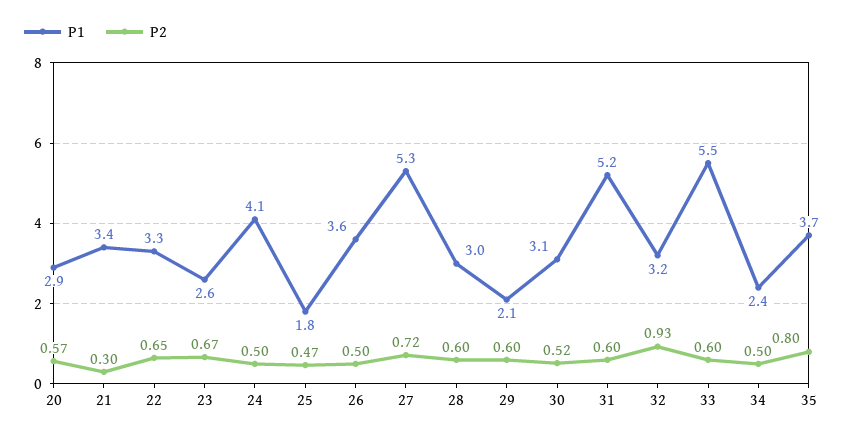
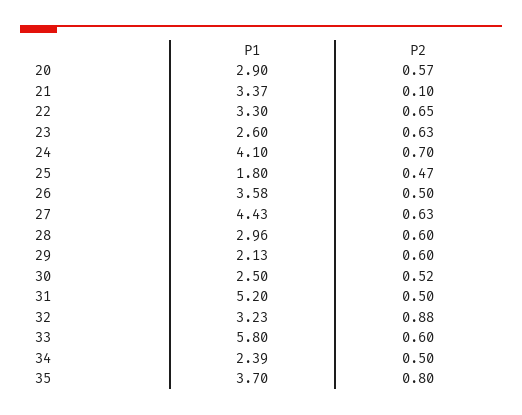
  {
    "P1": {
      "20": 2.9,
      "21": 3.37,
      "22": 3.3,
      "23": 2.6,
      "24": 4.1,
      "25": 1.8,
      "26": 3.58,
-     "27": 5.3,
+     "27": 4.43,
      "28": 2.96,
      "29": 2.13,
-     "30": 3.1,
+     "30": 2.5,
      "31": 5.2,
      "32": 3.23,
-     "33": 5.5,
+     "33": 5.8,
      "34": 2.39,
      "35": 3.7
    },
    "P2": {
      "20": 0.57,
-     "21": 0.3,
+     "21": 0.1,
      "22": 0.65,
-     "23": 0.67,
+     "23": 0.63,
-     "24": 0.5,
+     "24": 0.7,
      "25": 0.47,
      "26": 0.5,
-     "27": 0.72,
+     "27": 0.63,
      "28": 0.6,
      "29": 0.6,
      "30": 0.52,
-     "31": 0.6,
+     "31": 0.5,
-     "32": 0.93,
+     "32": 0.88,
      "33": 0.6,
      "34": 0.5,
      "35": 0.8
    }
  }

